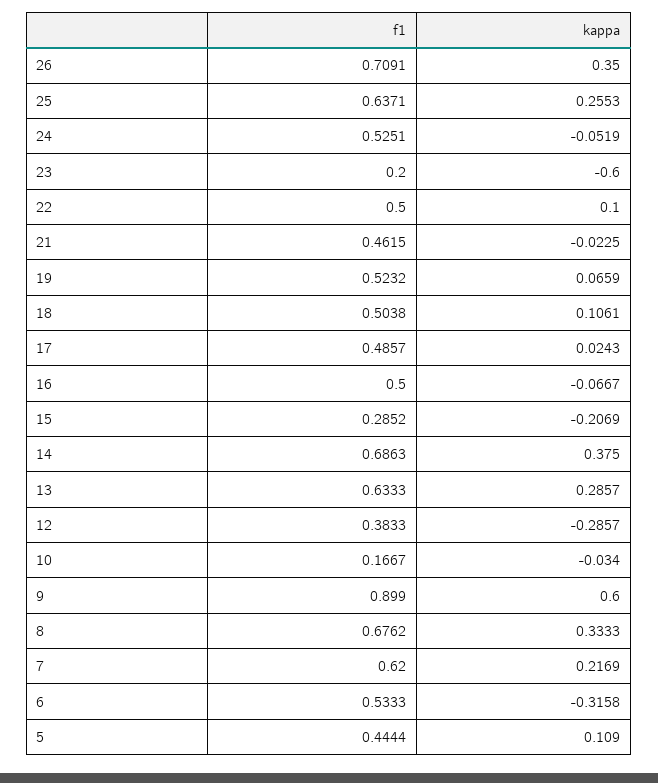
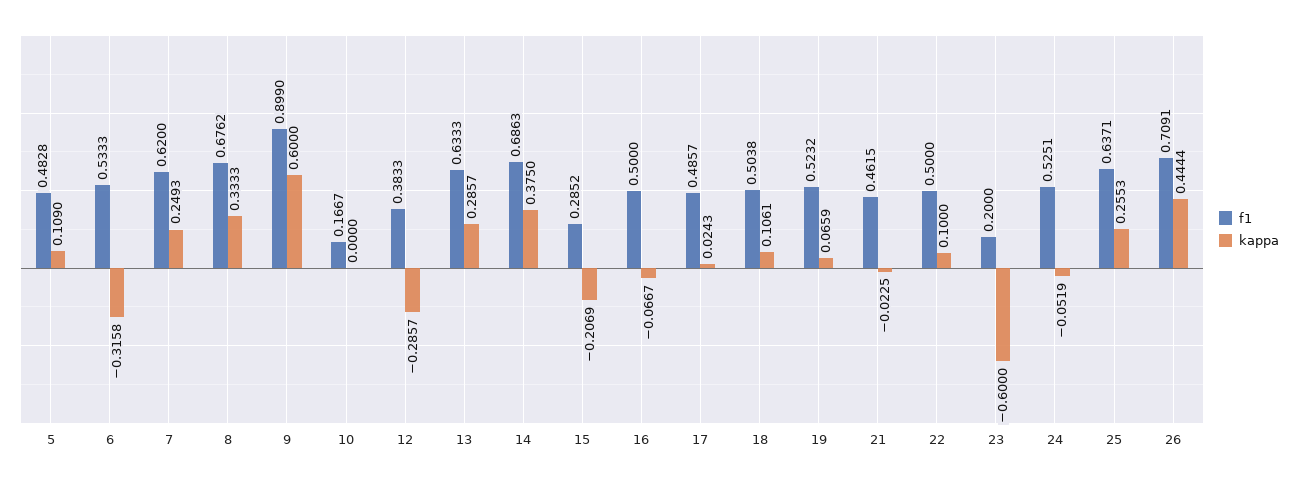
  {
    "f1": {
      "26": 0.7091,
      "25": 0.6371,
      "24": 0.5251,
      "23": 0.2,
      "22": 0.5,
      "21": 0.4615,
      "19": 0.5232,
      "18": 0.5038,
      "17": 0.4857,
      "16": 0.5,
      "15": 0.2852,
      "14": 0.6863,
      "13": 0.6333,
      "12": 0.3833,
      "10": 0.1667,
      "9": 0.899,
      "8": 0.6762,
      "7": 0.62,
      "6": 0.5333,
-     "5": 0.4444
+     "5": 0.4828
    },
    "kappa": {
-     "26": 0.35,
+     "26": 0.4444,
      "25": 0.2553,
      "24": -0.0519,
      "23": -0.6,
      "22": 0.1,
      "21": -0.0225,
      "19": 0.0659,
      "18": 0.1061,
      "17": 0.0243,
      "16": -0.0667,
      "15": -0.2069,
      "14": 0.375,
      "13": 0.2857,
      "12": -0.2857,
-     "10": -0.034,
+     "10": 0,
      "9": 0.6,
      "8": 0.3333,
-     "7": 0.2169,
+     "7": 0.2493,
      "6": -0.3158,
      "5": 0.109
    }
  }

